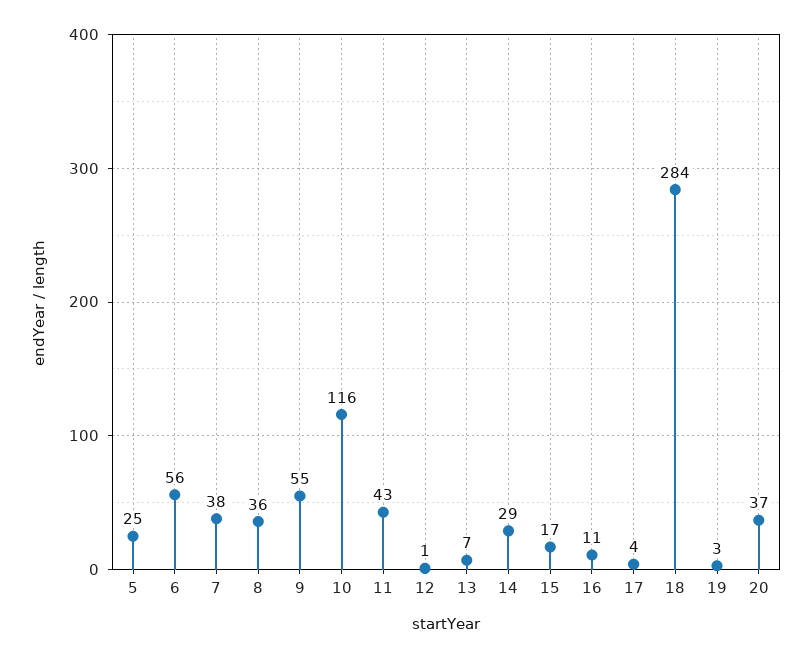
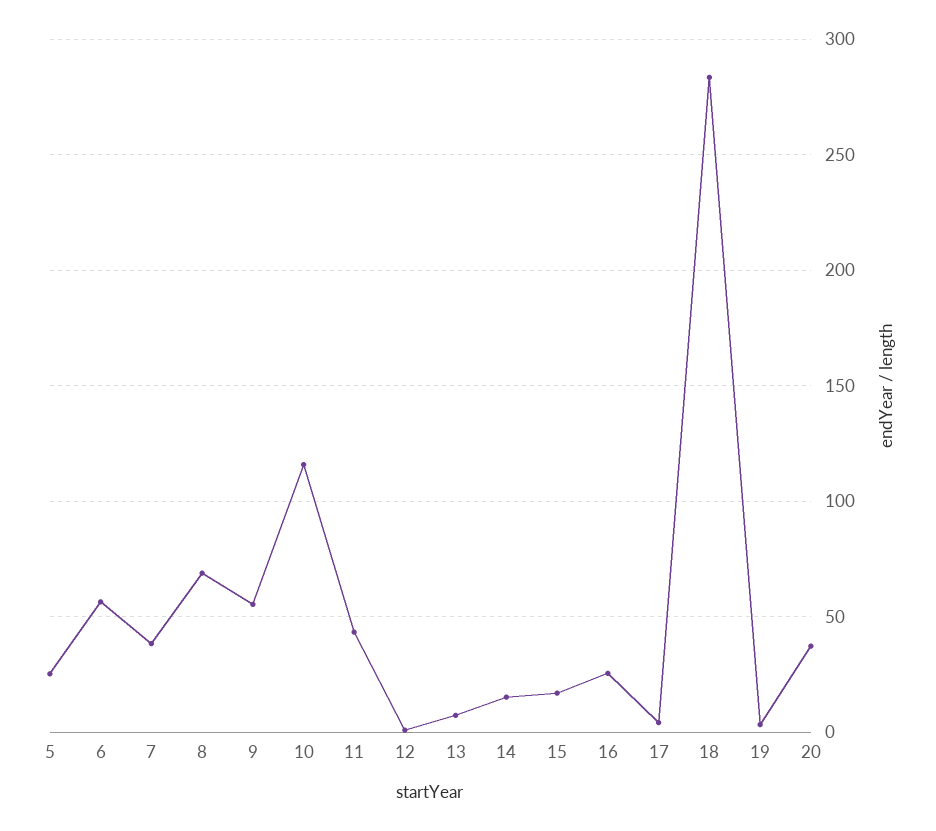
  {
    "5": 25,
    "6": 56,
    "7": 38,
-   "8": 36,
+   "8": 70,
    "9": 55,
    "10": 116,
    "11": 43,
    "12": 1,
    "13": 7,
-   "14": 29,
+   "14": 15,
    "15": 17,
-   "16": 11,
+   "16": 25,
    "17": 4,
    "18": 284,
    "19": 3,
    "20": 37
  }

